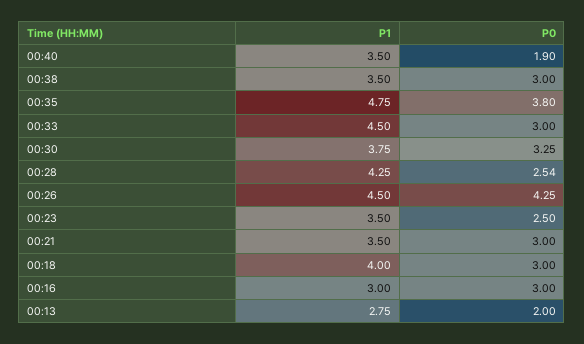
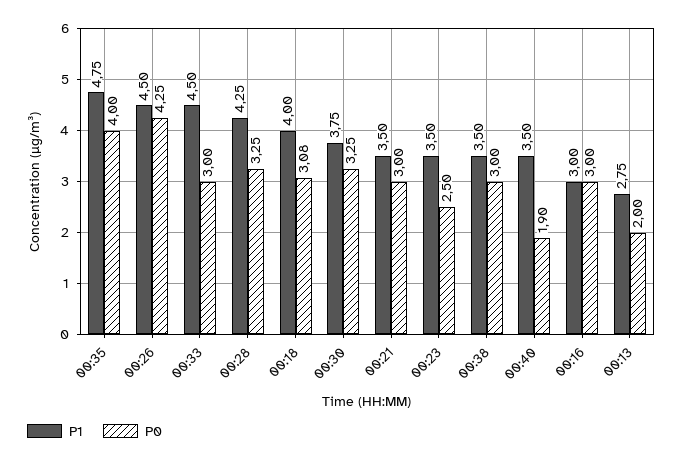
  {
    "P1": {
      "00:40": 3.5,
      "00:38": 3.5,
      "00:35": 4.75,
      "00:33": 4.5,
      "00:30": 3.75,
      "00:28": 4.25,
      "00:26": 4.5,
      "00:23": 3.5,
      "00:21": 3.5,
      "00:18": 4,
      "00:16": 3,
      "00:13": 2.75
    },
    "P0": {
      "00:40": 1.9,
      "00:38": 3,
-     "00:35": 3.8,
+     "00:35": 4,
      "00:33": 3,
      "00:30": 3.25,
-     "00:28": 2.54,
+     "00:28": 3.25,
      "00:26": 4.25,
      "00:23": 2.5,
      "00:21": 3,
-     "00:18": 3,
+     "00:18": 3.08,
      "00:16": 3,
      "00:13": 2
    }
  }

